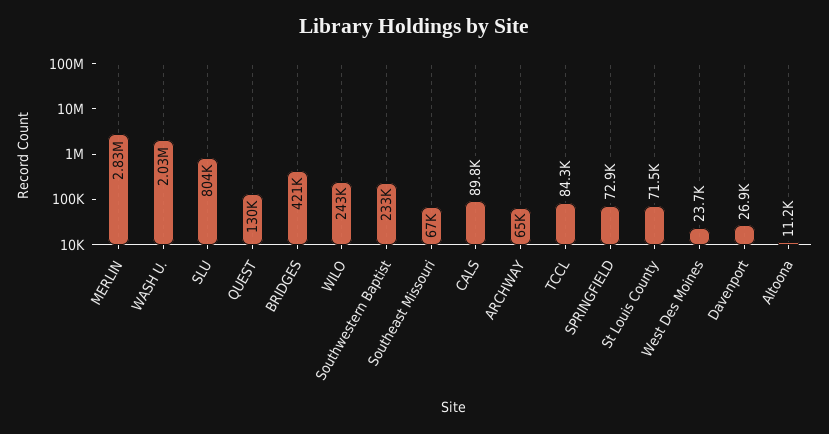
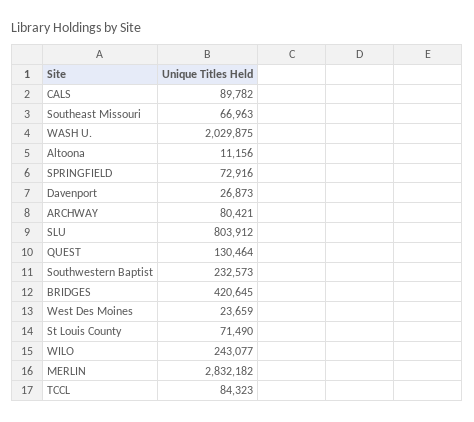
  {
    "MERLIN": 2832182,
    "WASH U.": 2029875,
    "SLU": 803912,
    "QUEST": 130464,
    "BRIDGES": 420645,
    "WILO": 243077,
    "Southwestern Baptist": 232573,
    "Southeast Missouri": 66963,
    "CALS": 89782,
-   "ARCHWAY": 65000,
+   "ARCHWAY": 80421,
    "TCCL": 84323,
    "SPRINGFIELD": 72916,
    "St Louis County": 71490,
    "West Des Moines": 23659,
    "Davenport": 26873,
    "Altoona": 11156
  }

